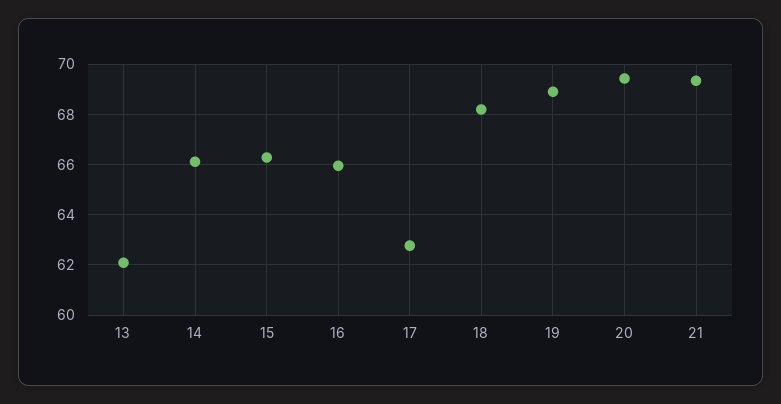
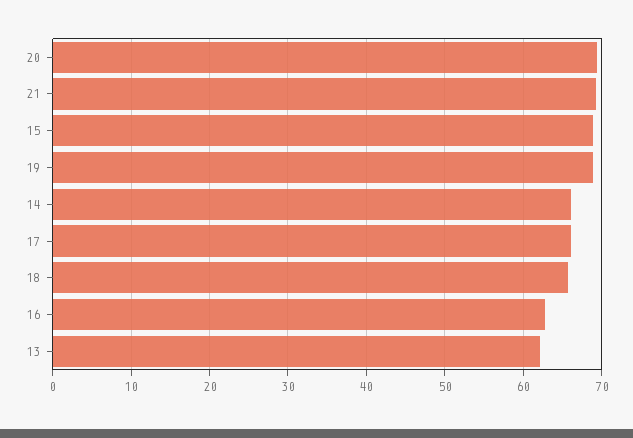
  {
    "13": 62,
    "14": 66,
-   "15": 66.25,
+   "15": 69,
-   "16": 66,
+   "16": 63,
-   "17": 62.75,
+   "17": 66,
-   "18": 68.25,
+   "18": 66,
    "19": 69,
    "20": 69.5,
    "21": 69.25
  }

